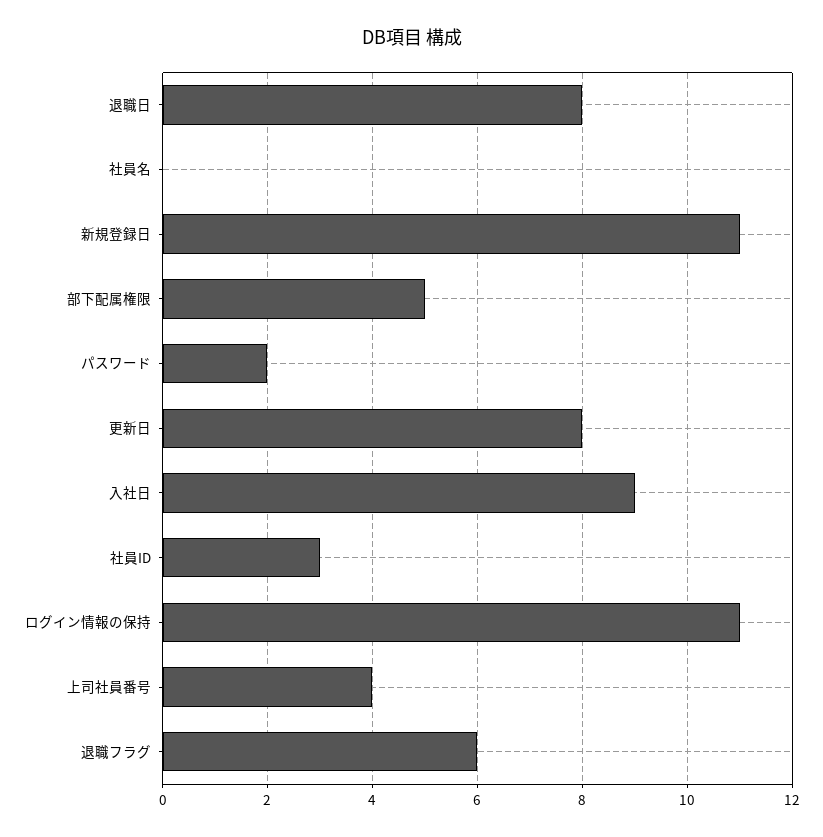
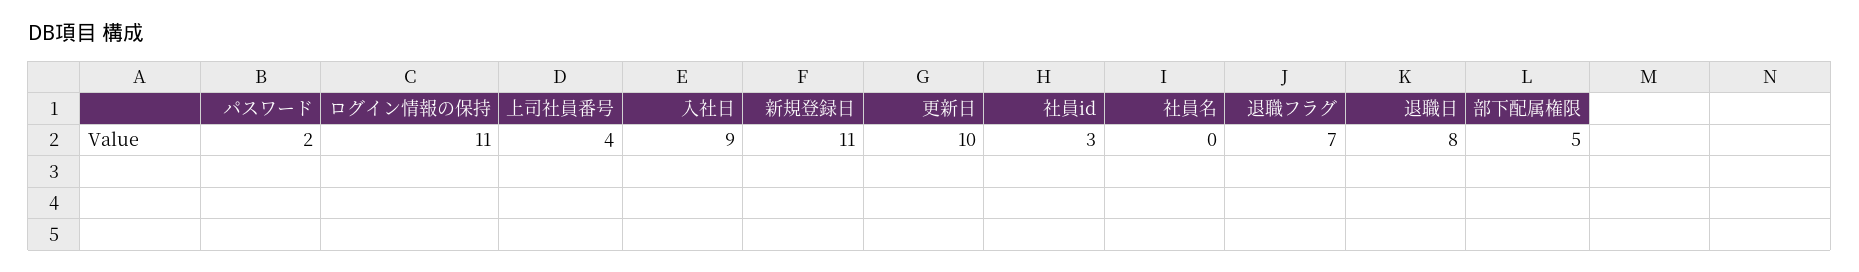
  {
    "退職日": 8,
    "社員名": 0,
    "新規登録日": 11,
    "部下配属権限": 5,
    "パスワード": 2,
-   "更新日": 8,
+   "更新日": 10,
    "入社日": 9,
    "社員ID": 3,
    "ログイン情報の保持": 11,
    "上司社員番号": 4,
-   "退職フラグ": 6
+   "退職フラグ": 7
  }

